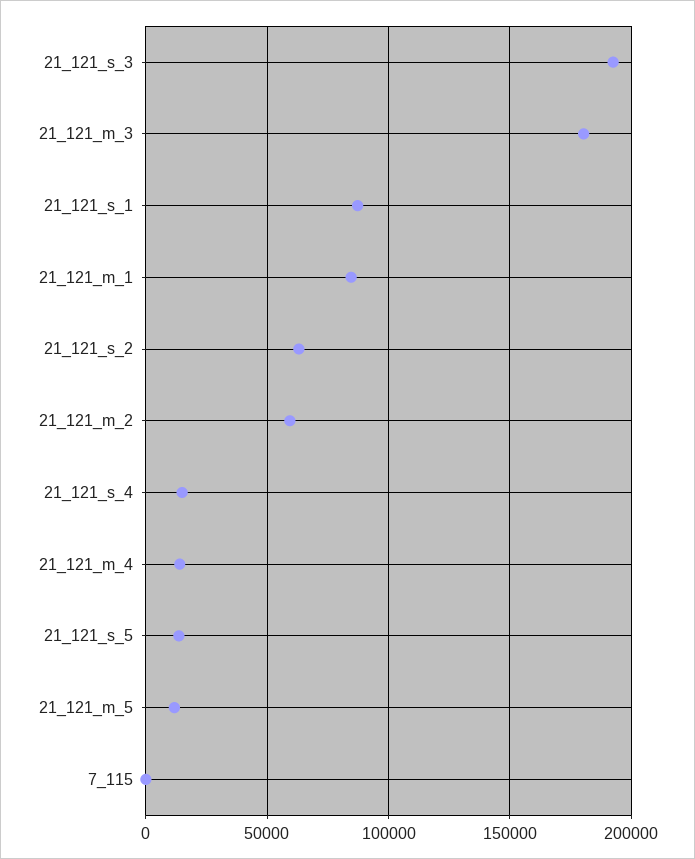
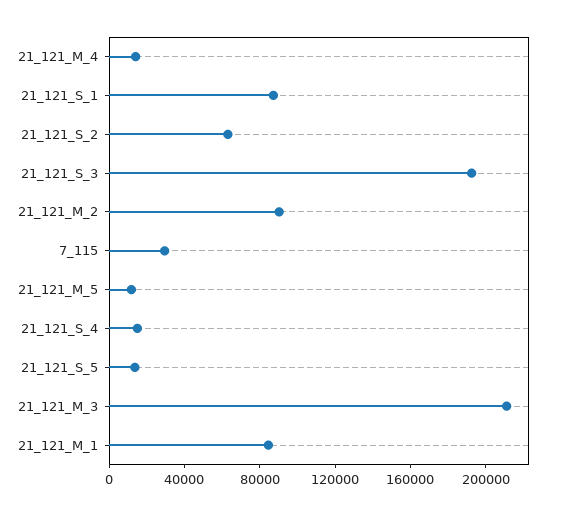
  {
    "21_121_s_3": 195000,
-   "21_121_m_3": 180000,
+   "21_121_m_3": 210000,
    "21_121_s_1": 85000,
    "21_121_m_1": 85000,
    "21_121_s_2": 65000,
-   "21_121_m_2": 60000,
+   "21_121_m_2": 90000,
    "21_121_s_4": 15000,
    "21_121_m_4": 15000,
    "21_121_s_5": 15000,
    "21_121_m_5": 10000,
-   "7_115": 0
+   "7_115": 30000
  }

